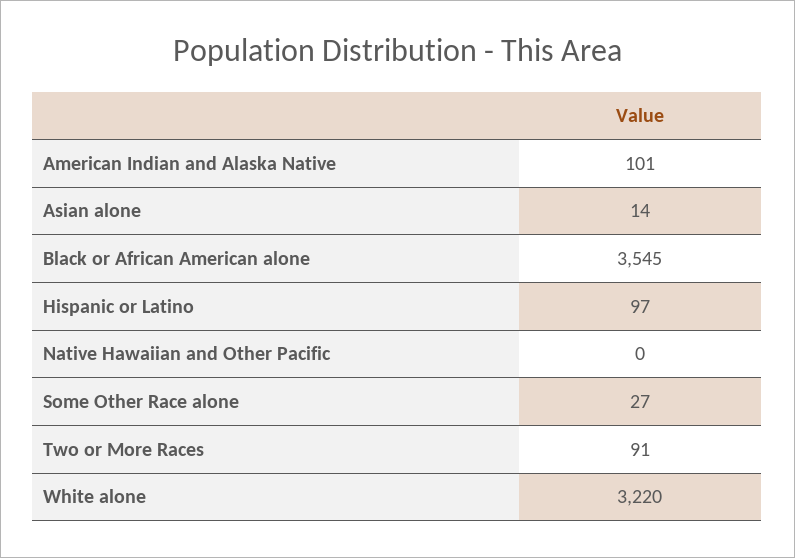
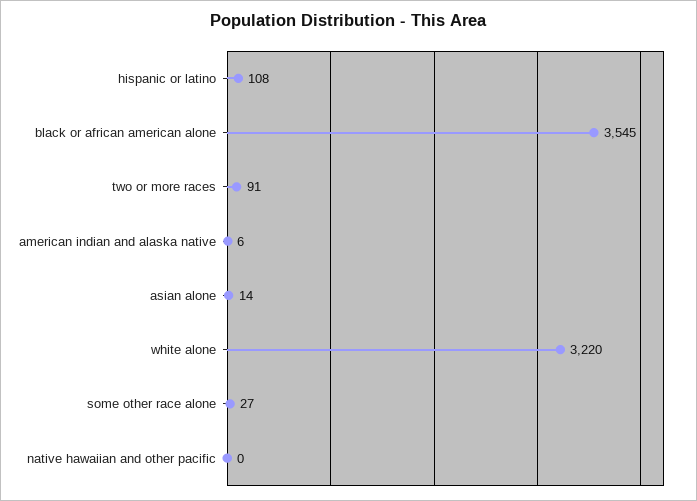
  {
-   "American Indian and Alaska Native": 101,
+   "American Indian and Alaska Native": 6,
    "Asian alone": 14,
    "Black or African American alone": 3545,
-   "Hispanic or Latino": 97,
+   "Hispanic or Latino": 108,
    "Native Hawaiian and Other Pacific": 0,
    "Some Other Race alone": 27,
    "Two or More Races": 91,
    "White alone": 3220
  }

